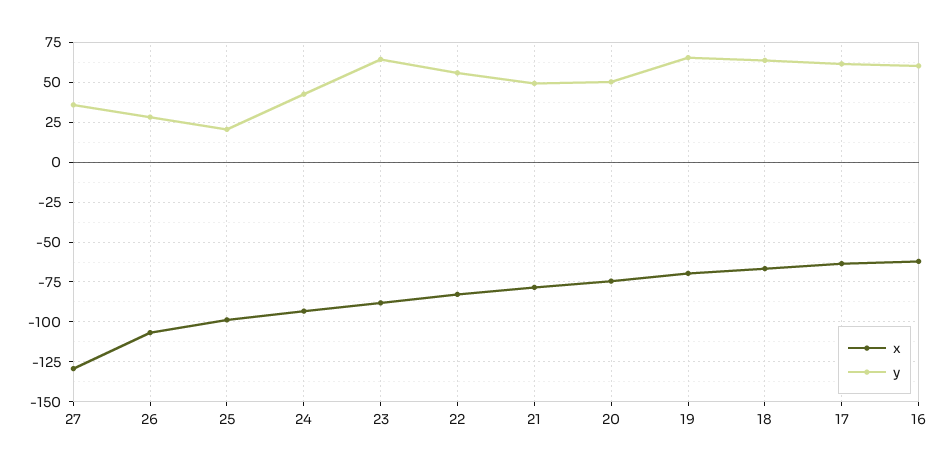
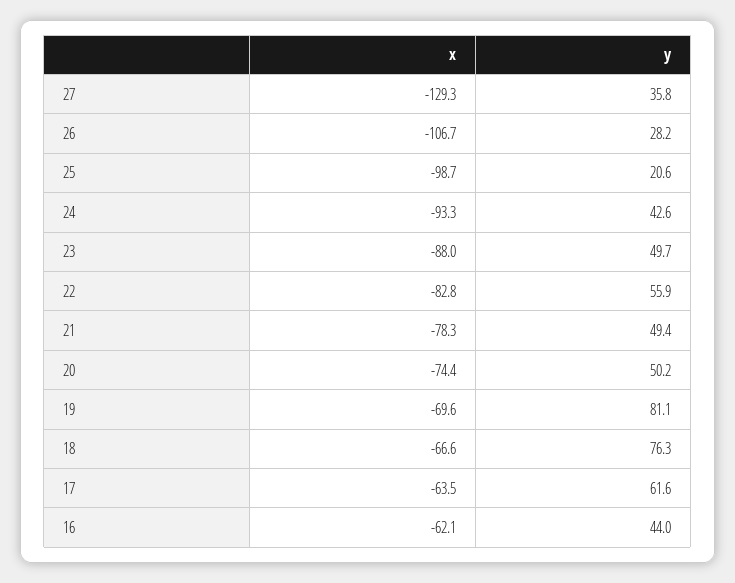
  {
    "x": {
      "27": -129.3,
      "26": -106.7,
      "25": -98.7,
      "24": -93.3,
      "23": -88,
      "22": -82.8,
      "21": -78.3,
      "20": -74.4,
      "19": -69.6,
      "18": -66.6,
      "17": -63.5,
      "16": -62.1
    },
    "y": {
      "27": 35.8,
      "26": 28.2,
      "25": 20.6,
      "24": 42.6,
-     "23": 65,
+     "23": 49.7,
      "22": 55.9,
      "21": 49.4,
      "20": 50.2,
-     "19": 65,
+     "19": 81.1,
-     "18": 65,
+     "18": 76.3,
      "17": 61.6,
-     "16": 60
+     "16": 44
    }
  }

